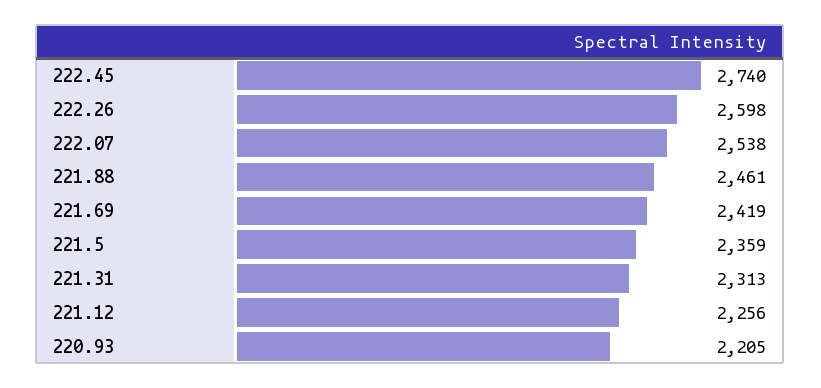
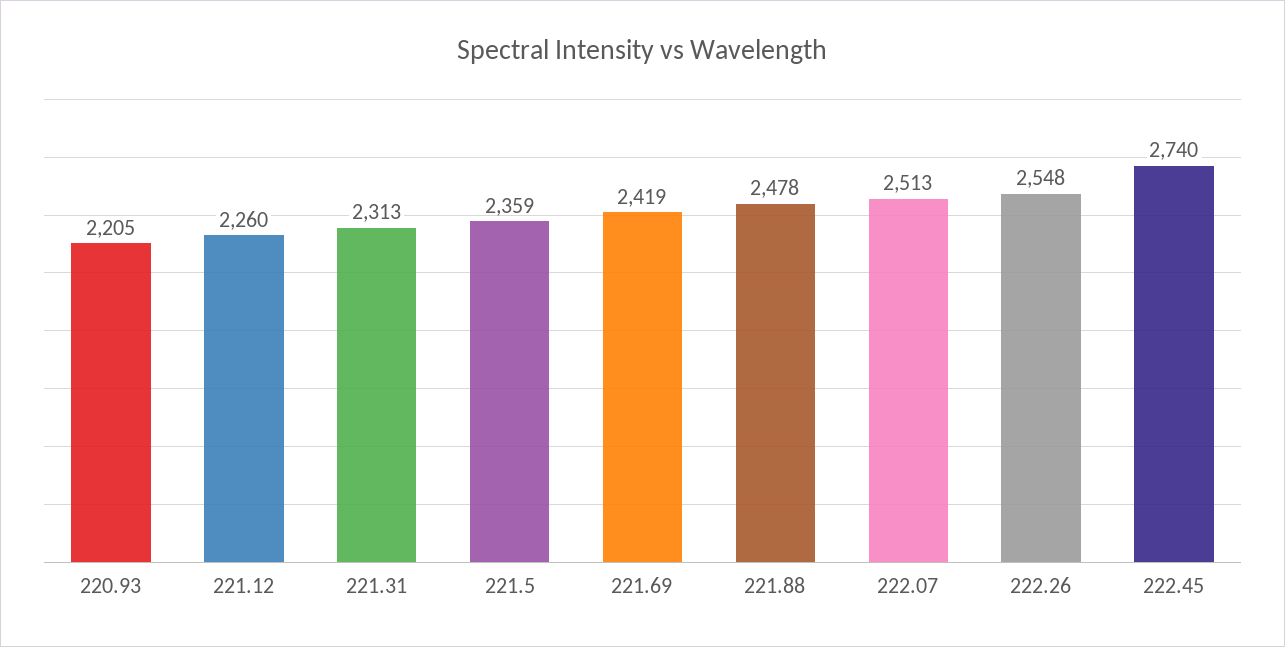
  {
    "222.45": 2740,
-   "222.26": 2598,
+   "222.26": 2548,
-   "222.07": 2538,
+   "222.07": 2513,
-   "221.88": 2461,
+   "221.88": 2478,
    "221.69": 2419,
    "221.5": 2359,
    "221.31": 2313,
-   "221.12": 2256,
+   "221.12": 2260,
    "220.93": 2205
  }

